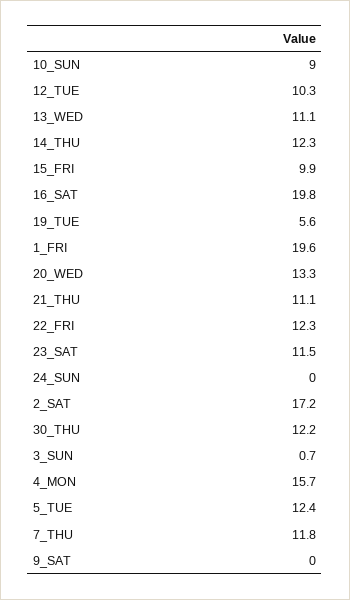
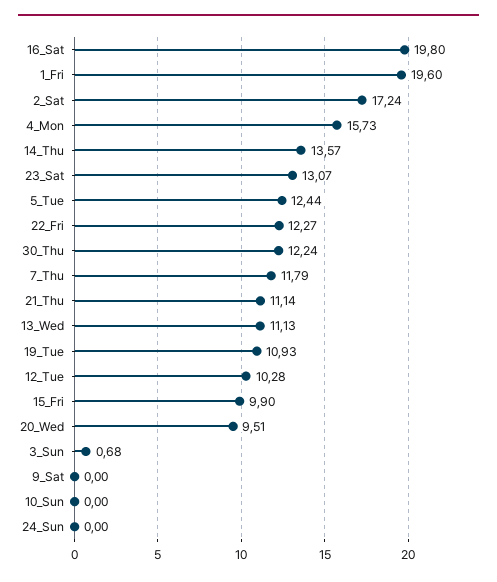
  {
-   "10_SUN": 9,
+   "10_SUN": 0,
    "12_TUE": 10.28,
    "13_WED": 11.13,
-   "14_THU": 12.3,
+   "14_THU": 13.57,
    "15_FRI": 9.9,
    "16_SAT": 19.8,
-   "19_TUE": 5.6,
+   "19_TUE": 10.93,
    "1_FRI": 19.6,
-   "20_WED": 13.3,
+   "20_WED": 9.51,
    "21_THU": 11.14,
    "22_FRI": 12.27,
-   "23_SAT": 11.5,
+   "23_SAT": 13.07,
    "24_SUN": 0,
    "2_SAT": 17.24,
    "30_THU": 12.24,
    "3_SUN": 0.68,
    "4_MON": 15.73,
    "5_TUE": 12.44,
    "7_THU": 11.79,
    "9_SAT": 0
  }

